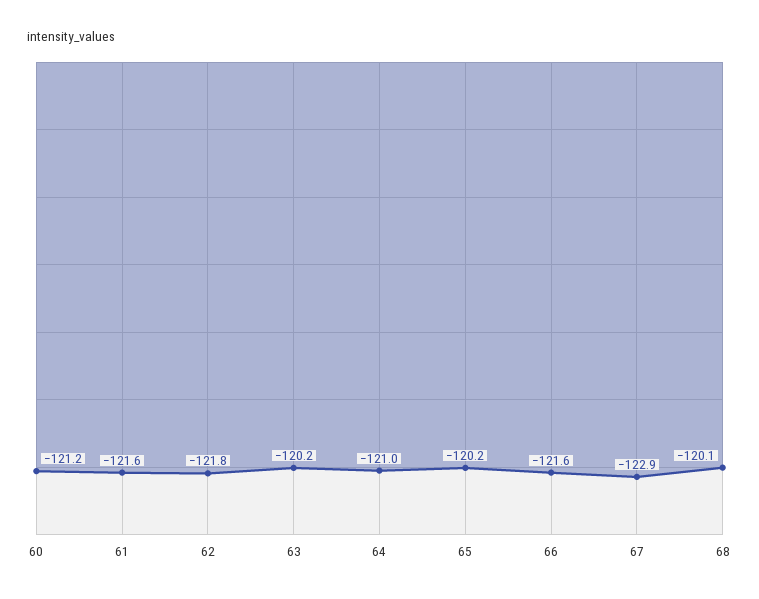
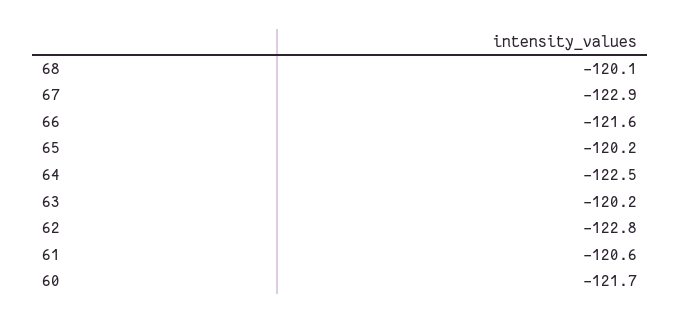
  {
-   "60": -121.2,
+   "60": -121.7,
-   "61": -121.6,
+   "61": -120.6,
-   "62": -121.8,
+   "62": -122.8,
    "63": -120.2,
-   "64": -121,
+   "64": -122.5,
    "65": -120.2,
    "66": -121.6,
    "67": -122.9,
    "68": -120.1
  }

